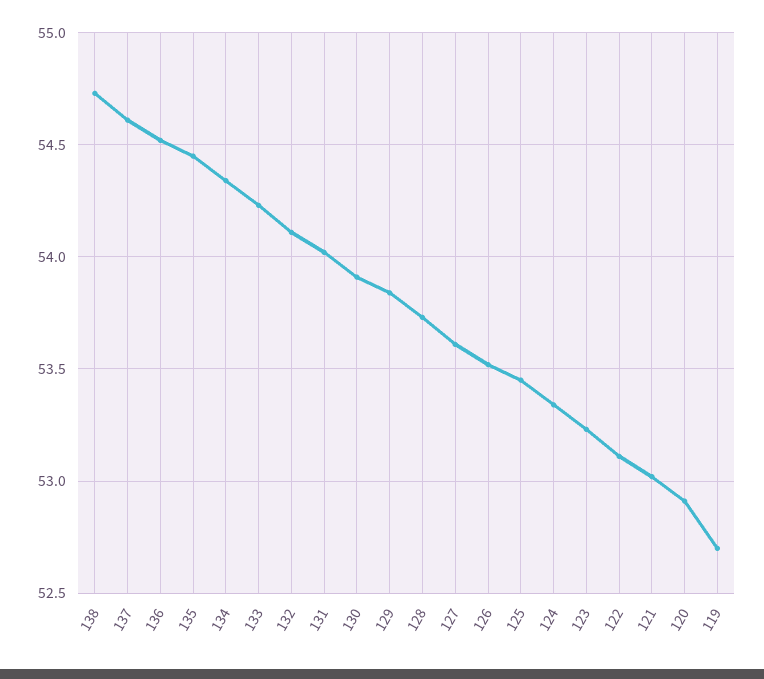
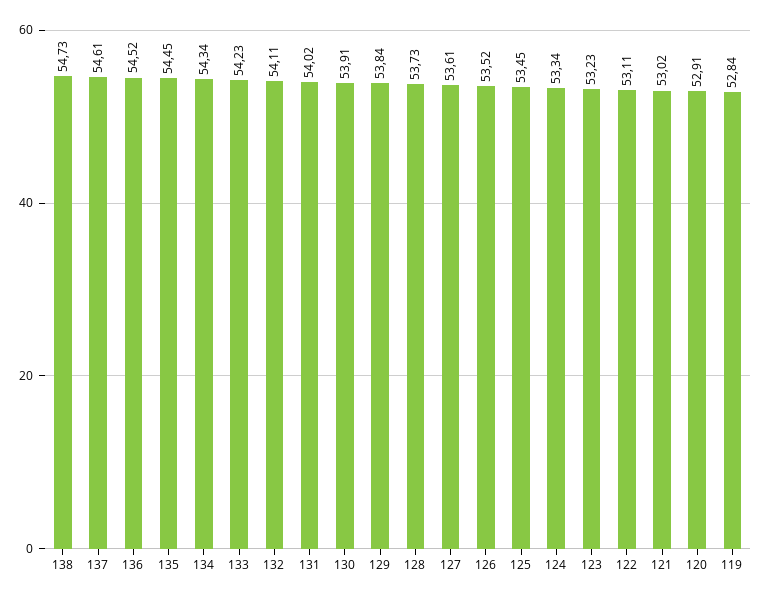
  {
    "138": 54.73,
    "137": 54.61,
    "136": 54.52,
    "135": 54.45,
    "134": 54.34,
    "133": 54.23,
    "132": 54.11,
    "131": 54.02,
    "130": 53.91,
    "129": 53.84,
    "128": 53.73,
    "127": 53.61,
    "126": 53.52,
    "125": 53.45,
    "124": 53.34,
    "123": 53.23,
    "122": 53.11,
    "121": 53.02,
    "120": 52.91,
-   "119": 52.7
+   "119": 52.84
  }

